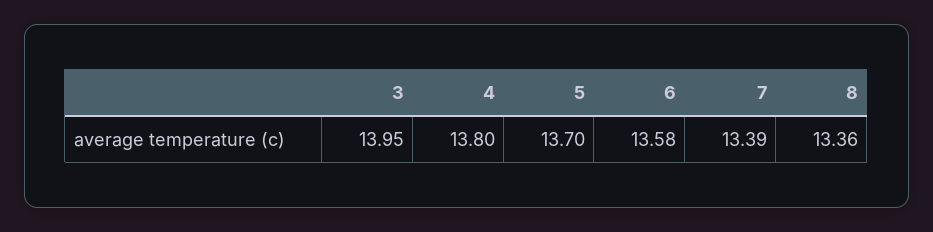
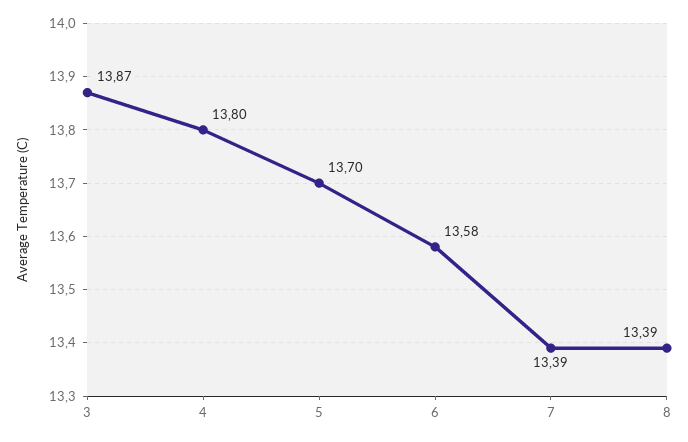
  {
-   "3": 13.95,
+   "3": 13.87,
    "4": 13.8,
    "5": 13.7,
    "6": 13.58,
    "7": 13.39,
-   "8": 13.36
+   "8": 13.39
  }

